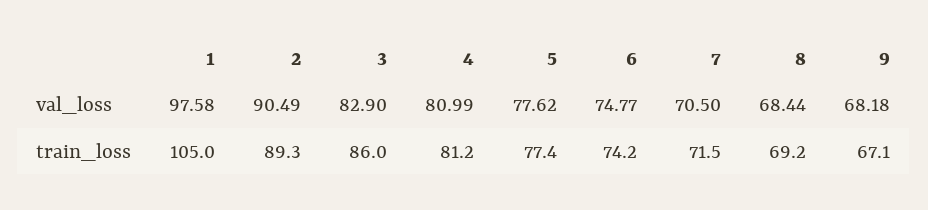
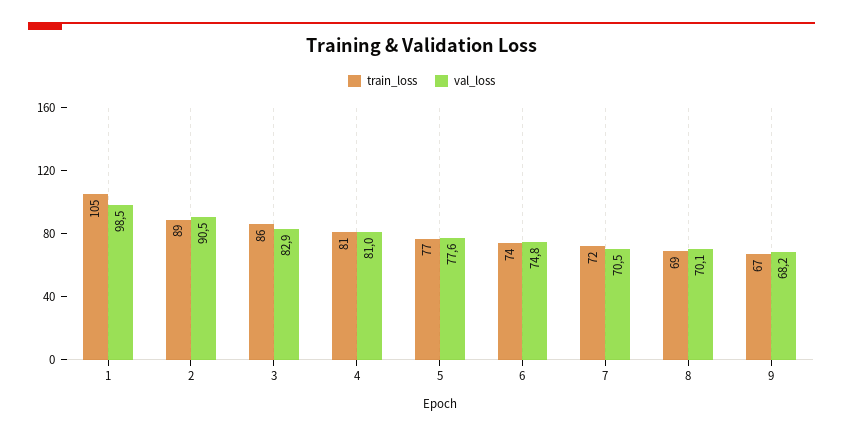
  {
    "val_loss": {
-     "1": 97.58,
+     "1": 98.5,
      "2": 90.49,
      "3": 82.9,
      "4": 80.99,
      "5": 77.62,
      "6": 74.77,
      "7": 70.5,
-     "8": 68.44,
+     "8": 70.1,
      "9": 68.18
    },
    "train_loss": {
      "1": 105,
      "2": 89.3,
      "3": 86,
      "4": 81.2,
      "5": 77.4,
      "6": 74.2,
      "7": 71.5,
      "8": 69.2,
      "9": 67.1
    }
  }

